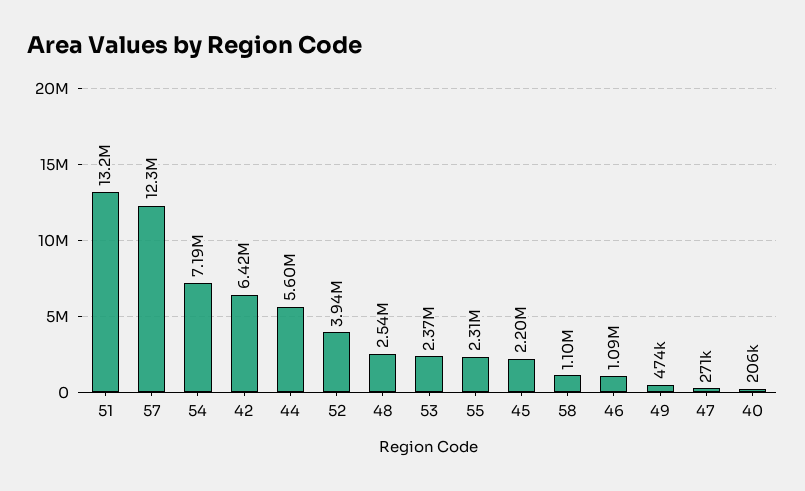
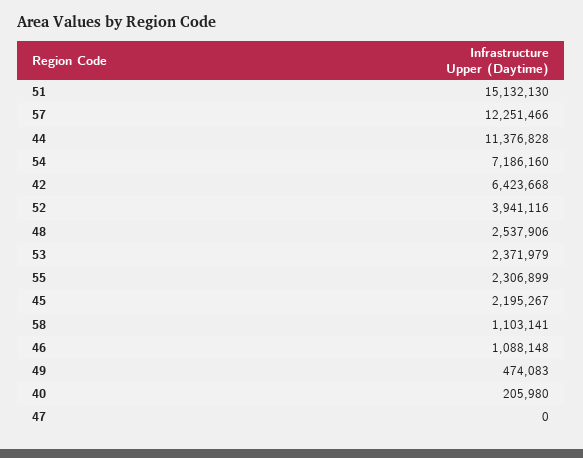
  {
-   "51": 13200000,
+   "51": 15132130,
    "57": 12251466,
    "54": 7186160,
    "42": 6423668,
-   "44": 5600000,
+   "44": 11376828,
    "52": 3941116,
    "48": 2537906,
    "53": 2371979,
    "55": 2306899,
    "45": 2195267,
    "58": 1103141,
    "46": 1088148,
    "49": 474083,
-   "47": 271000,
+   "47": 0,
    "40": 205980
  }

